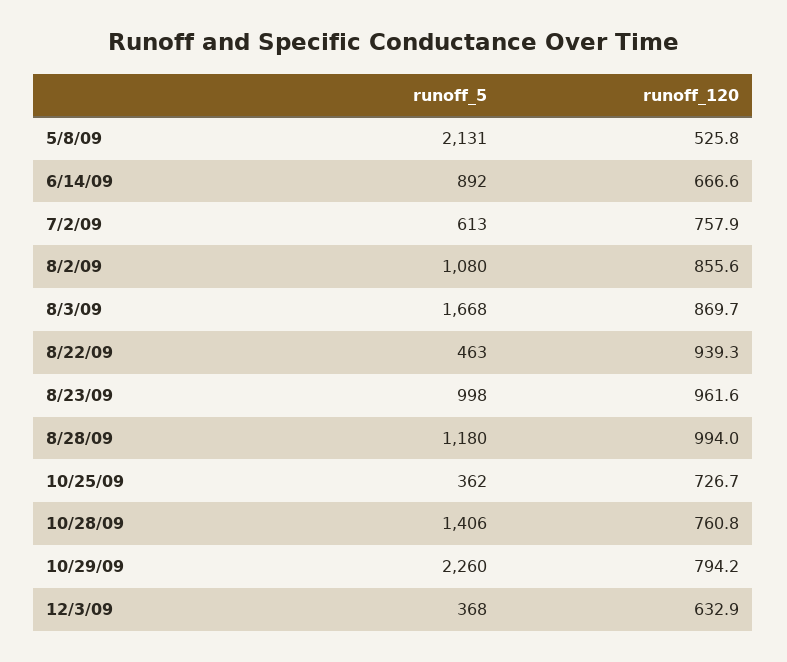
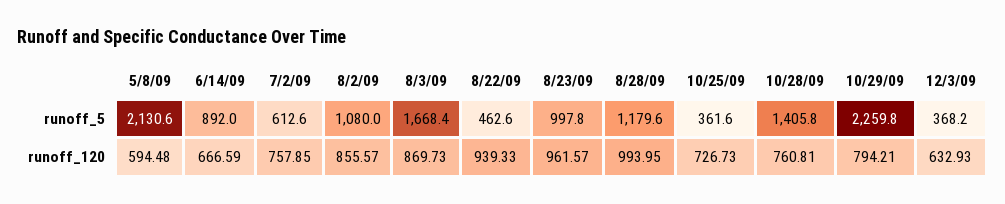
  {
    "runoff_5": {
      "5/8/09": 2130.6,
      "6/14/09": 892,
      "7/2/09": 612.6,
      "8/2/09": 1080,
      "8/3/09": 1668.4,
      "8/22/09": 462.6,
      "8/23/09": 997.8,
      "8/28/09": 1179.6,
      "10/25/09": 361.6,
      "10/28/09": 1405.8,
      "10/29/09": 2259.8,
      "12/3/09": 368.2
    },
    "runoff_120": {
-     "5/8/09": 525.8,
+     "5/8/09": 594.48,
      "6/14/09": 666.59,
      "7/2/09": 757.85,
      "8/2/09": 855.57,
      "8/3/09": 869.73,
      "8/22/09": 939.33,
      "8/23/09": 961.57,
      "8/28/09": 993.95,
      "10/25/09": 726.73,
      "10/28/09": 760.81,
      "10/29/09": 794.21,
      "12/3/09": 632.93
    }
  }

